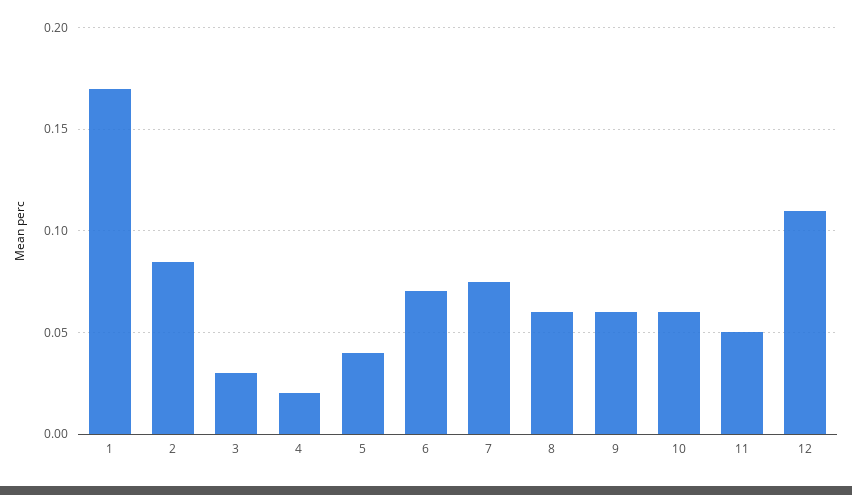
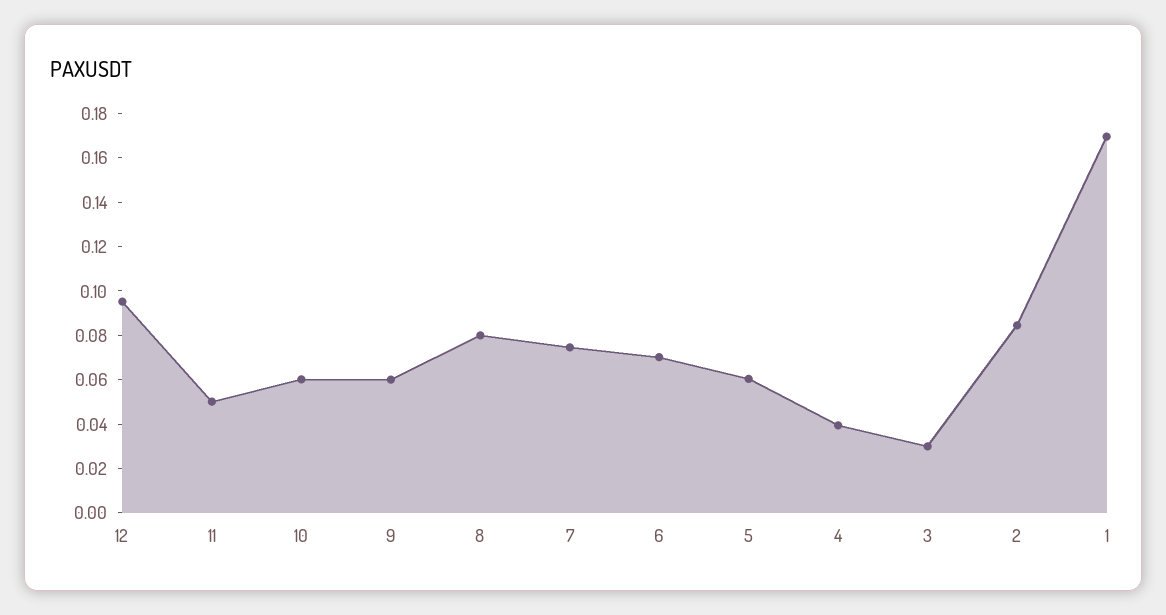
  {
    "1": 0.17,
    "2": 0.085,
    "3": 0.03,
-   "4": 0.02,
+   "4": 0.04,
-   "5": 0.04,
+   "5": 0.06,
    "6": 0.07,
    "7": 0.075,
-   "8": 0.06,
+   "8": 0.08,
    "9": 0.06,
    "10": 0.06,
    "11": 0.05,
-   "12": 0.11
+   "12": 0.095
  }

